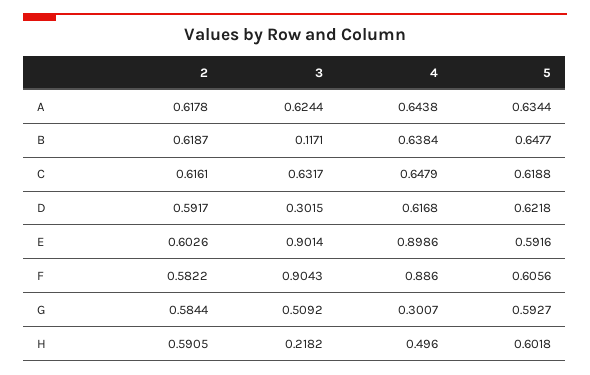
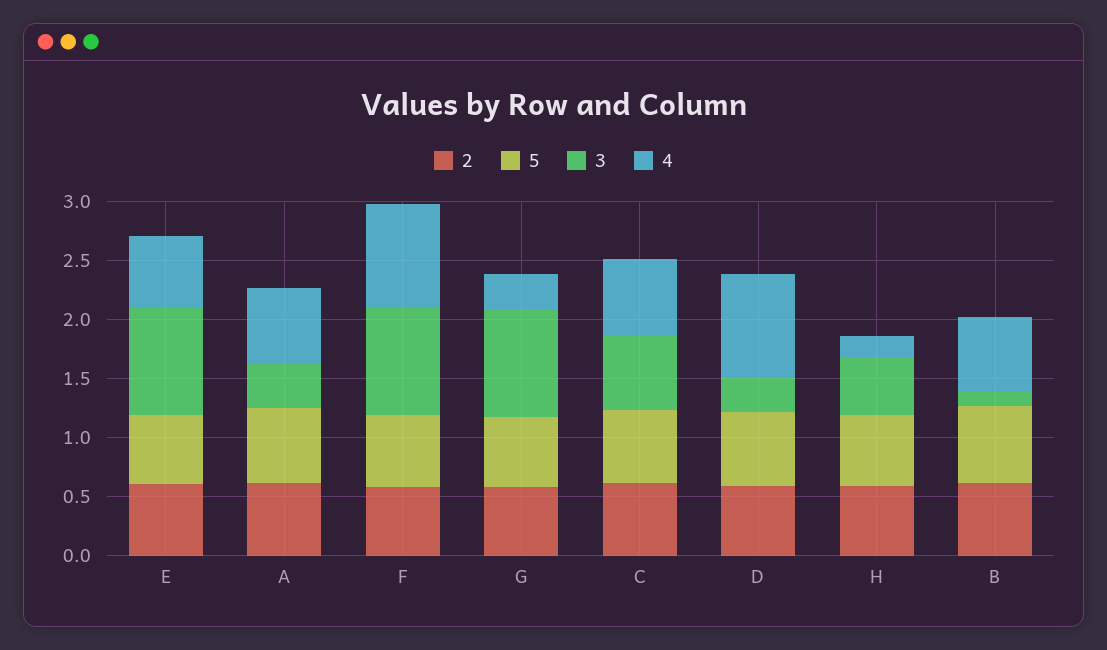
  {
    "2": {
      "A": 0.6178,
      "B": 0.6187,
      "C": 0.6161,
      "D": 0.5917,
      "E": 0.6026,
      "F": 0.5822,
      "G": 0.5844,
      "H": 0.5905
    },
    "3": {
-     "A": 0.6244,
+     "A": 0.4,
      "B": 0.1171,
      "C": 0.6317,
      "D": 0.3015,
      "E": 0.9014,
      "F": 0.9043,
-     "G": 0.5092,
+     "G": 0.9,
-     "H": 0.2182
+     "H": 0.5
    },
    "4": {
      "A": 0.6438,
      "B": 0.6384,
      "C": 0.6479,
-     "D": 0.6168,
+     "D": 0.9,
-     "E": 0.8986,
+     "E": 0.6,
      "F": 0.886,
      "G": 0.3007,
-     "H": 0.496
+     "H": 0.2
    },
    "5": {
      "A": 0.6344,
      "B": 0.6477,
      "C": 0.6188,
      "D": 0.6218,
      "E": 0.5916,
      "F": 0.6056,
      "G": 0.5927,
      "H": 0.6018
    }
  }

